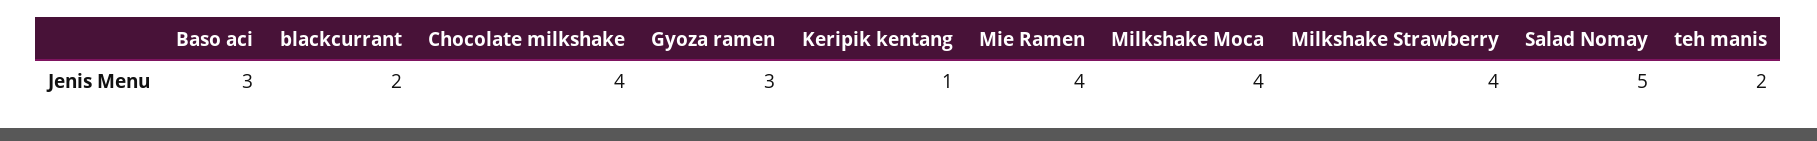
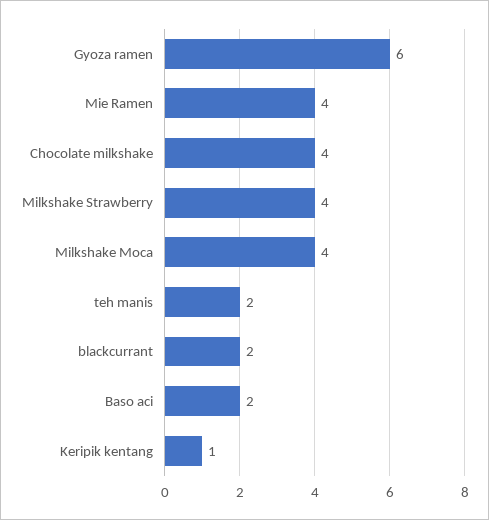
  {
-   "Baso aci": 3,
+   "Baso aci": 2,
    "blackcurrant": 2,
    "Chocolate milkshake": 4,
-   "Gyoza ramen": 3,
+   "Gyoza ramen": 6,
    "Keripik kentang": 1,
    "Mie Ramen": 4,
    "Milkshake Moca": 4,
    "Milkshake Strawberry": 4,
-   "Salad Nomay": 5,
    "teh manis": 2
  }

